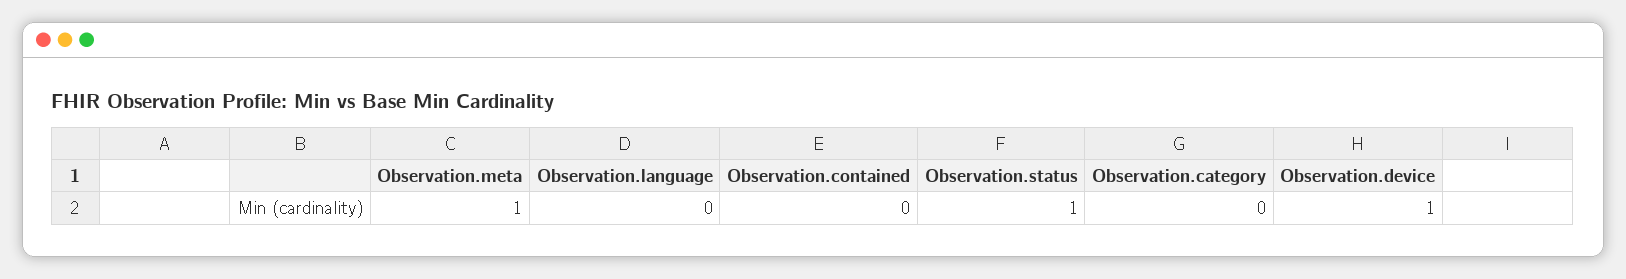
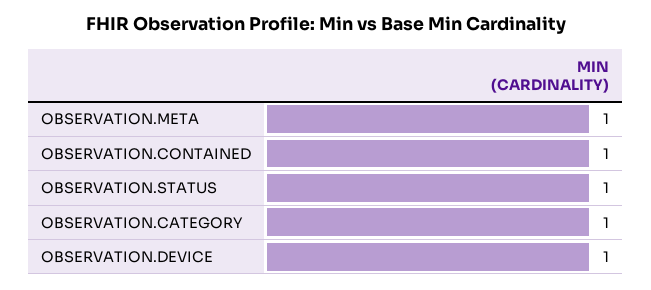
  {
    "Observation.meta": 1,
-   "Observation.language": 0,
-   "Observation.contained": 0,
+   "Observation.contained": 1,
    "Observation.status": 1,
-   "Observation.category": 0,
+   "Observation.category": 1,
    "Observation.device": 1
  }

